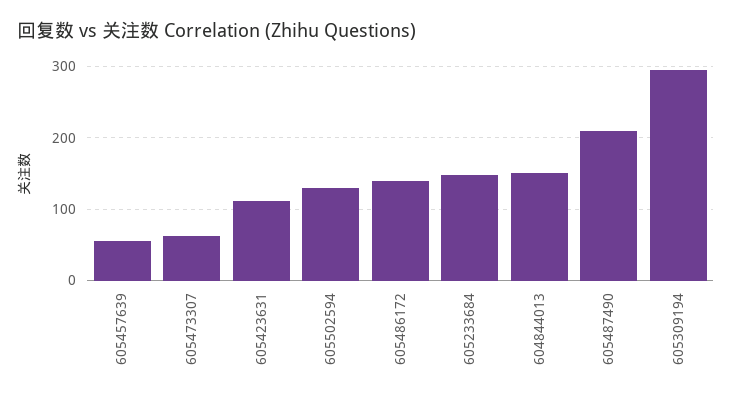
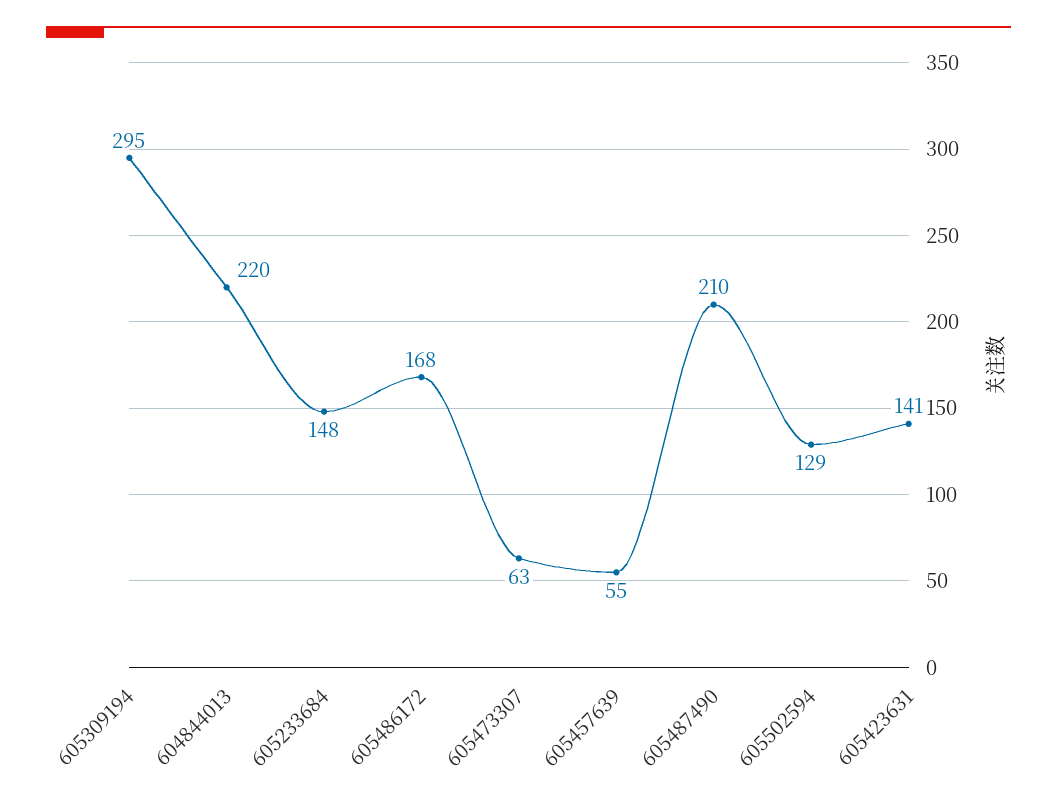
  {
    "605457639": 55,
    "605473307": 63,
-   "605423631": 110,
+   "605423631": 141,
    "605502594": 129,
-   "605486172": 140,
+   "605486172": 168,
    "605233684": 148,
-   "604844013": 150,
+   "604844013": 220,
    "605487490": 210,
    "605309194": 295
  }

